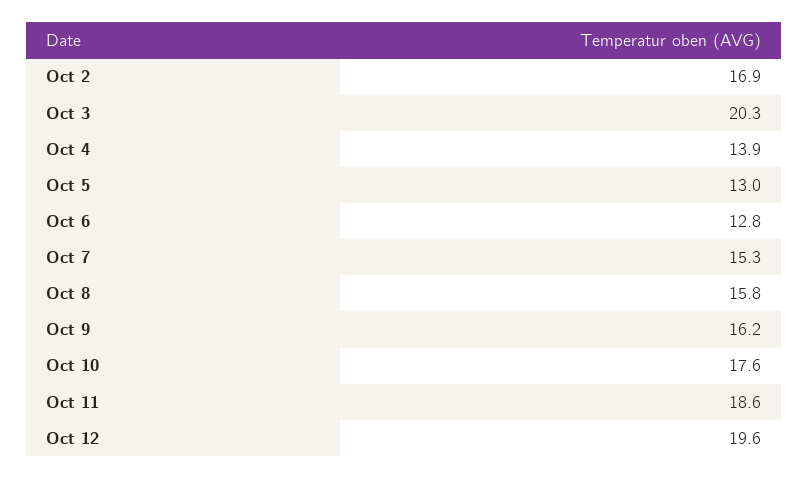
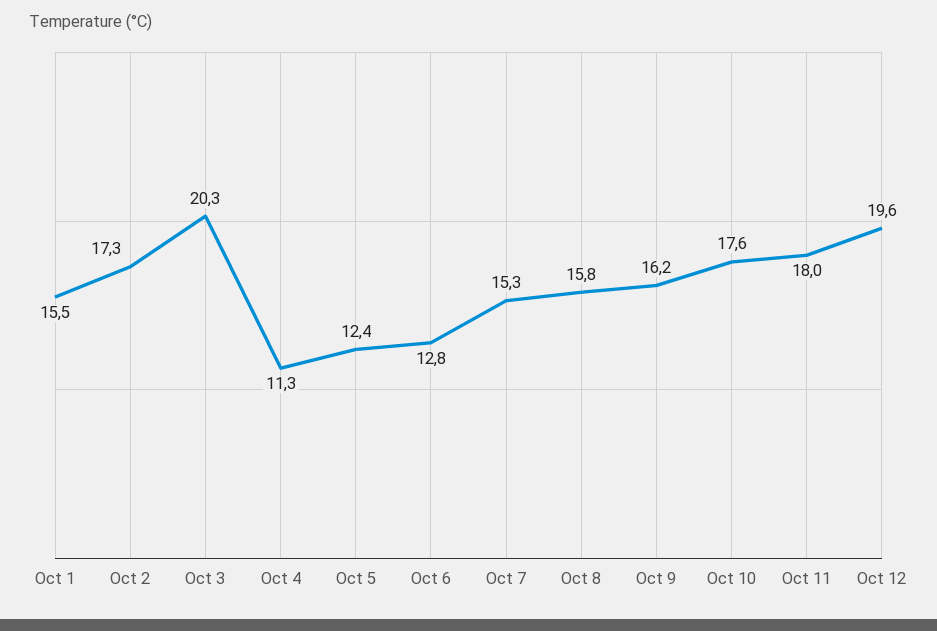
  {
-   "Oct 2": 16.9,
+   "Oct 2": 17.3,
    "Oct 3": 20.3,
-   "Oct 4": 13.9,
+   "Oct 4": 11.3,
-   "Oct 5": 13,
+   "Oct 5": 12.4,
    "Oct 6": 12.8,
    "Oct 7": 15.3,
    "Oct 8": 15.8,
    "Oct 9": 16.2,
    "Oct 10": 17.6,
-   "Oct 11": 18.6,
+   "Oct 11": 18,
-   "Oct 12": 19.6
+   "Oct 12": 19.6,
+   "Oct 1": 15.5
  }

